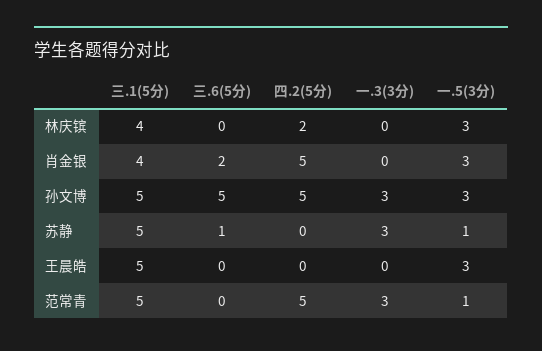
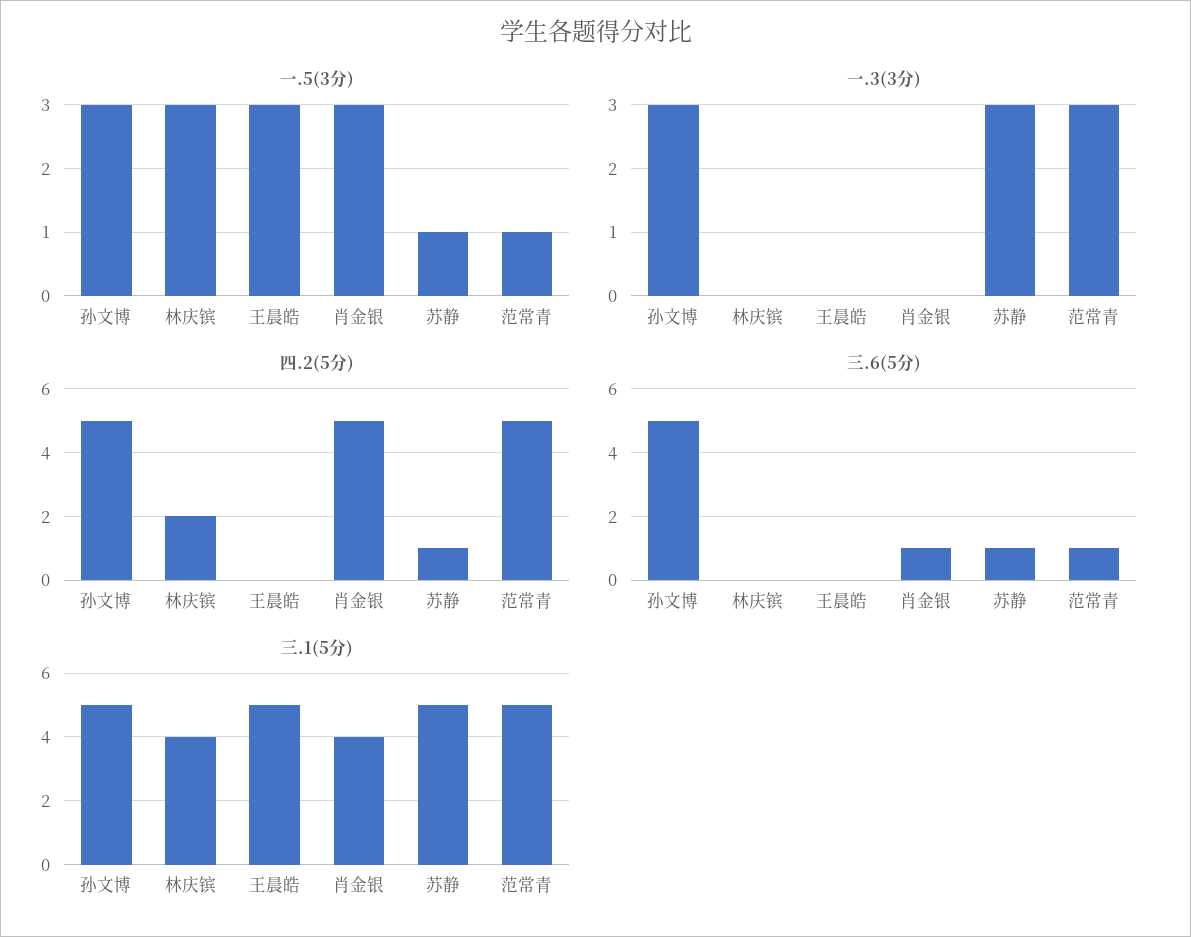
  {
    "三.1(5分)": {
      "林庆镔": 4,
      "肖金银": 4,
      "孙文博": 5,
      "苏静": 5,
      "王晨皓": 5,
      "范常青": 5
    },
    "三.6(5分)": {
      "林庆镔": 0,
-     "肖金银": 2,
+     "肖金银": 1,
      "孙文博": 5,
      "苏静": 1,
      "王晨皓": 0,
-     "范常青": 0
+     "范常青": 1
    },
    "四.2(5分)": {
      "林庆镔": 2,
      "肖金银": 5,
      "孙文博": 5,
-     "苏静": 0,
+     "苏静": 1,
      "王晨皓": 0,
      "范常青": 5
    },
    "一.3(3分)": {
      "林庆镔": 0,
      "肖金银": 0,
      "孙文博": 3,
      "苏静": 3,
      "王晨皓": 0,
      "范常青": 3
    },
    "一.5(3分)": {
      "林庆镔": 3,
      "肖金银": 3,
      "孙文博": 3,
      "苏静": 1,
      "王晨皓": 3,
      "范常青": 1
    }
  }

